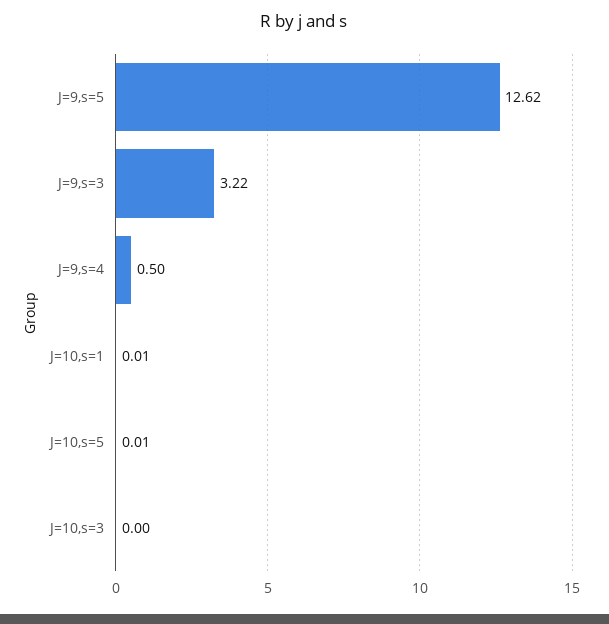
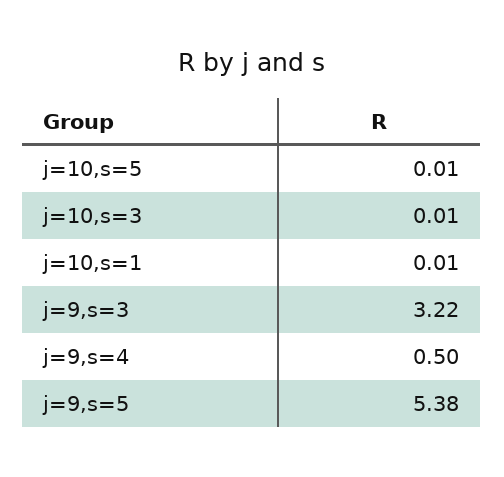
  {
-   "J=9,s=5": 12.62,
+   "J=9,s=5": 5.38,
    "J=9,s=3": 3.22,
    "J=9,s=4": 0.5,
    "J=10,s=1": 0.01,
    "J=10,s=5": 0.01,
-   "J=10,s=3": 0
+   "J=10,s=3": 0.01
  }

